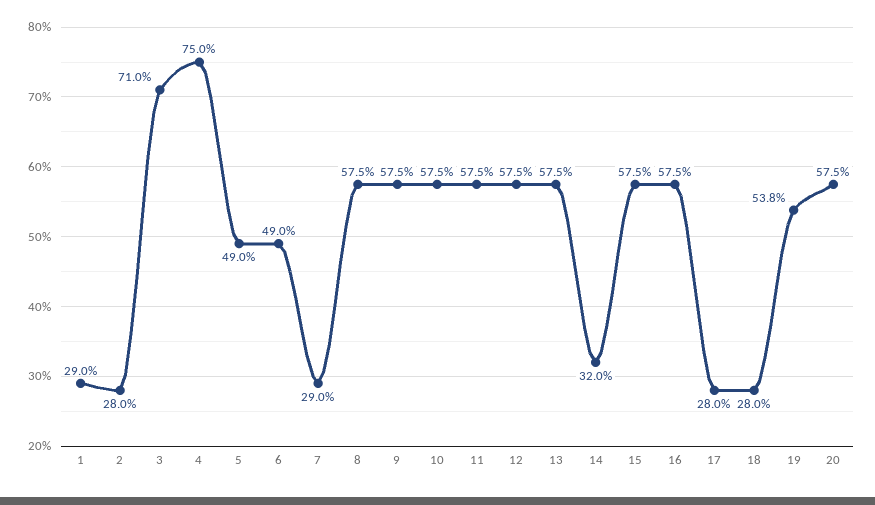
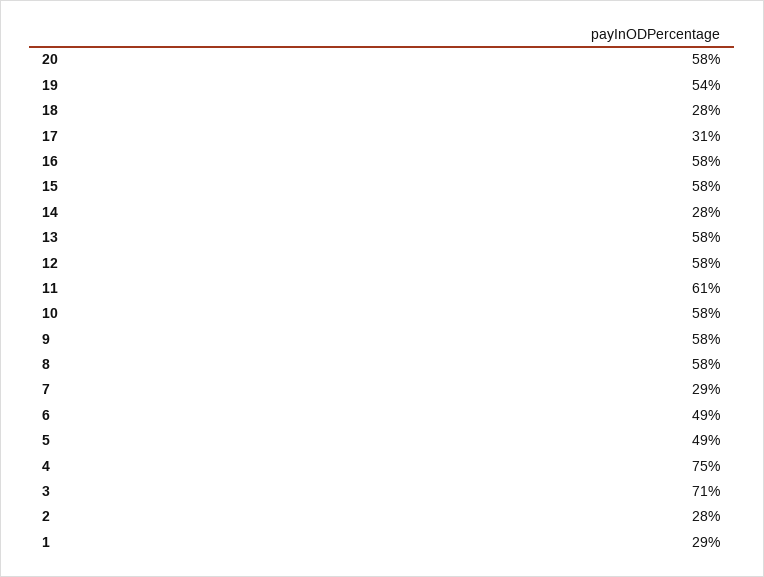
  {
    "1": 29,
    "2": 28,
    "3": 71,
    "4": 75,
    "5": 49,
    "6": 49,
    "7": 29,
    "8": 57.5,
    "9": 57.5,
    "10": 57.5,
-   "11": 57.5,
+   "11": 61,
    "12": 57.5,
    "13": 57.5,
-   "14": 32,
+   "14": 28,
    "15": 57.5,
    "16": 57.5,
-   "17": 28,
+   "17": 31,
    "18": 28,
    "19": 53.8,
    "20": 57.5
  }

